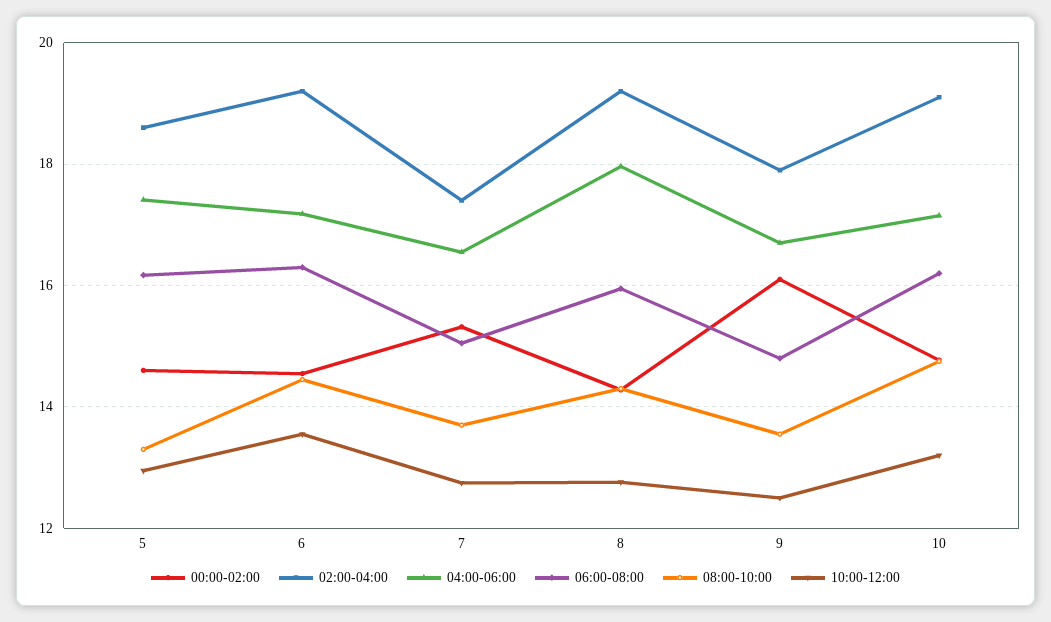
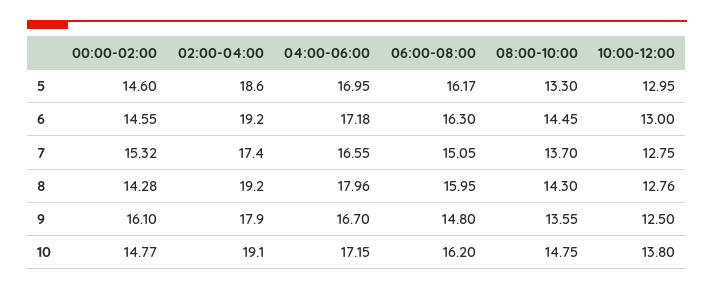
  {
    "00:00-02:00": {
      "5": 14.6,
      "6": 14.55,
      "7": 15.32,
      "8": 14.28,
      "9": 16.1,
      "10": 14.77
    },
    "02:00-04:00": {
      "5": 18.6,
      "6": 19.2,
      "7": 17.4,
      "8": 19.2,
      "9": 17.9,
      "10": 19.1
    },
    "04:00-06:00": {
-     "5": 17.4,
+     "5": 16.95,
      "6": 17.18,
      "7": 16.55,
      "8": 17.96,
      "9": 16.7,
      "10": 17.15
    },
    "06:00-08:00": {
      "5": 16.17,
      "6": 16.3,
      "7": 15.05,
      "8": 15.95,
      "9": 14.8,
      "10": 16.2
    },
    "08:00-10:00": {
      "5": 13.3,
      "6": 14.45,
      "7": 13.7,
      "8": 14.3,
      "9": 13.55,
      "10": 14.75
    },
    "10:00-12:00": {
      "5": 12.95,
-     "6": 13.6,
+     "6": 13,
      "7": 12.75,
      "8": 12.76,
      "9": 12.5,
-     "10": 13.2
+     "10": 13.8
    }
  }

